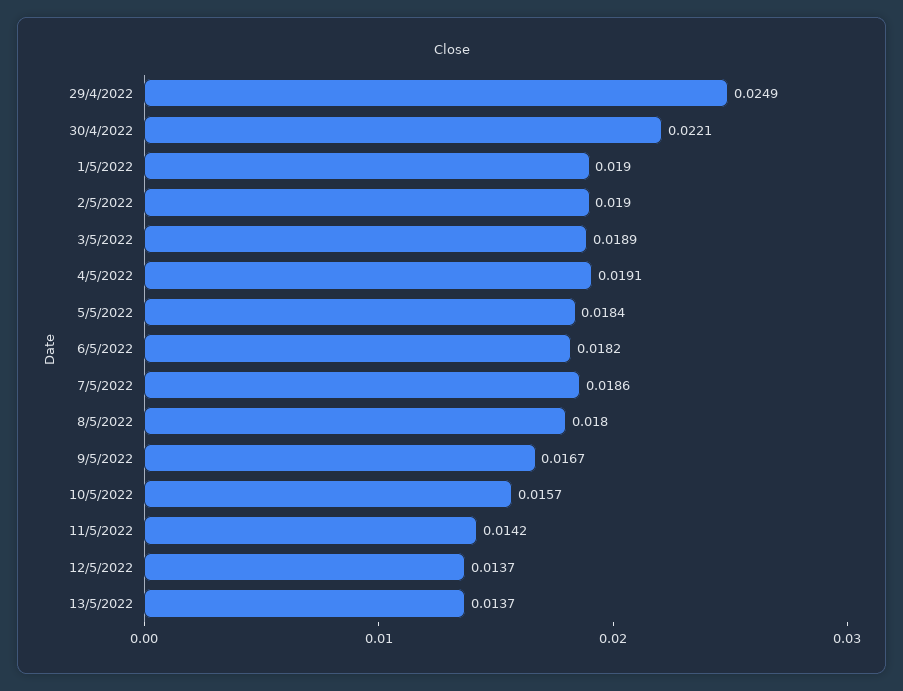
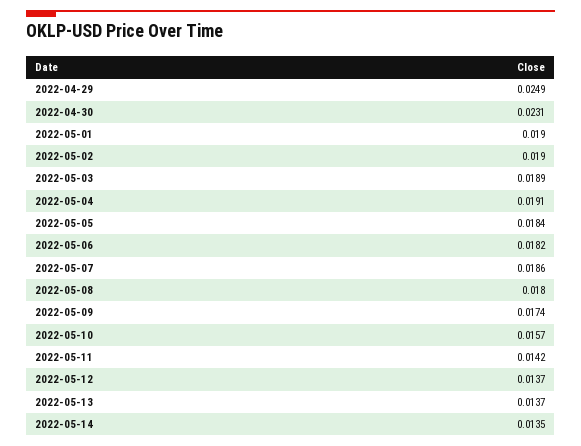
  {
    "29/4/2022": 0.0249,
-   "30/4/2022": 0.0221,
+   "30/4/2022": 0.0231,
    "1/5/2022": 0.019,
    "2/5/2022": 0.019,
    "3/5/2022": 0.0189,
    "4/5/2022": 0.0191,
    "5/5/2022": 0.0184,
    "6/5/2022": 0.0182,
    "7/5/2022": 0.0186,
    "8/5/2022": 0.018,
-   "9/5/2022": 0.0167,
+   "9/5/2022": 0.0174,
    "10/5/2022": 0.0157,
    "11/5/2022": 0.0142,
    "12/5/2022": 0.0137,
-   "13/5/2022": 0.0137
+   "13/5/2022": 0.0137,
+   "2022-05-14": 0.0135
  }

